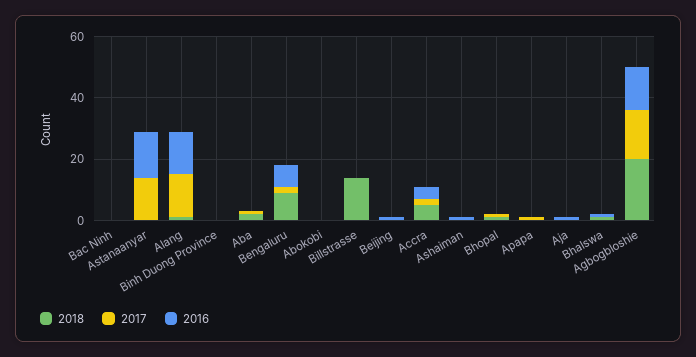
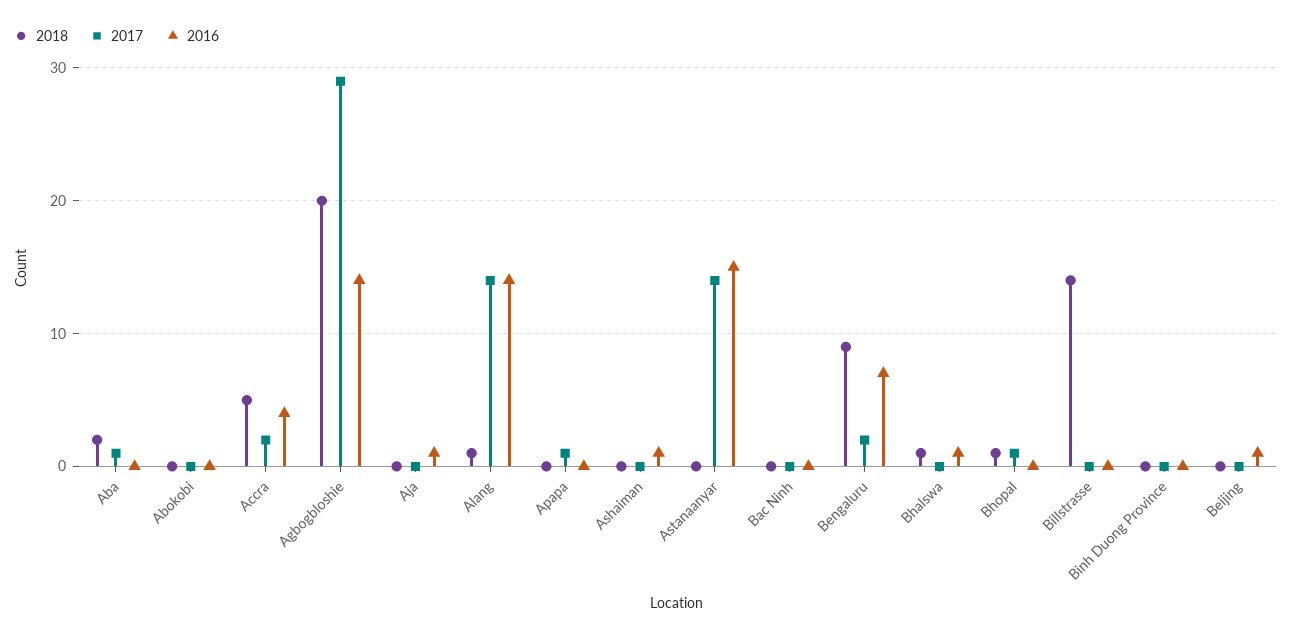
  {
    "2018": {
      "Bac Ninh": 0,
      "Astanaanyar": 0,
      "Alang": 1,
      "Binh Duong Province": 0,
      "Aba": 2,
      "Bengaluru": 9,
      "Abokobi": 0,
      "Billstrasse": 14,
      "Beijing": 0,
      "Accra": 5,
      "Ashaiman": 0,
      "Bhopal": 1,
      "Apapa": 0,
      "Aja": 0,
      "Bhalswa": 1,
      "Agbogbloshie": 20
    },
    "2017": {
      "Bac Ninh": 0,
      "Astanaanyar": 14,
      "Alang": 14,
      "Binh Duong Province": 0,
      "Aba": 1,
      "Bengaluru": 2,
      "Abokobi": 0,
      "Billstrasse": 0,
      "Beijing": 0,
      "Accra": 2,
      "Ashaiman": 0,
      "Bhopal": 1,
      "Apapa": 1,
      "Aja": 0,
      "Bhalswa": 0,
-     "Agbogbloshie": 15
+     "Agbogbloshie": 29
    },
    "2016": {
      "Bac Ninh": 0,
      "Astanaanyar": 15,
      "Alang": 14,
      "Binh Duong Province": 0,
      "Aba": 0,
      "Bengaluru": 7,
      "Abokobi": 0,
      "Billstrasse": 0,
      "Beijing": 1,
      "Accra": 4,
      "Ashaiman": 1,
      "Bhopal": 0,
      "Apapa": 0,
      "Aja": 1,
      "Bhalswa": 1,
      "Agbogbloshie": 14
    }
  }

